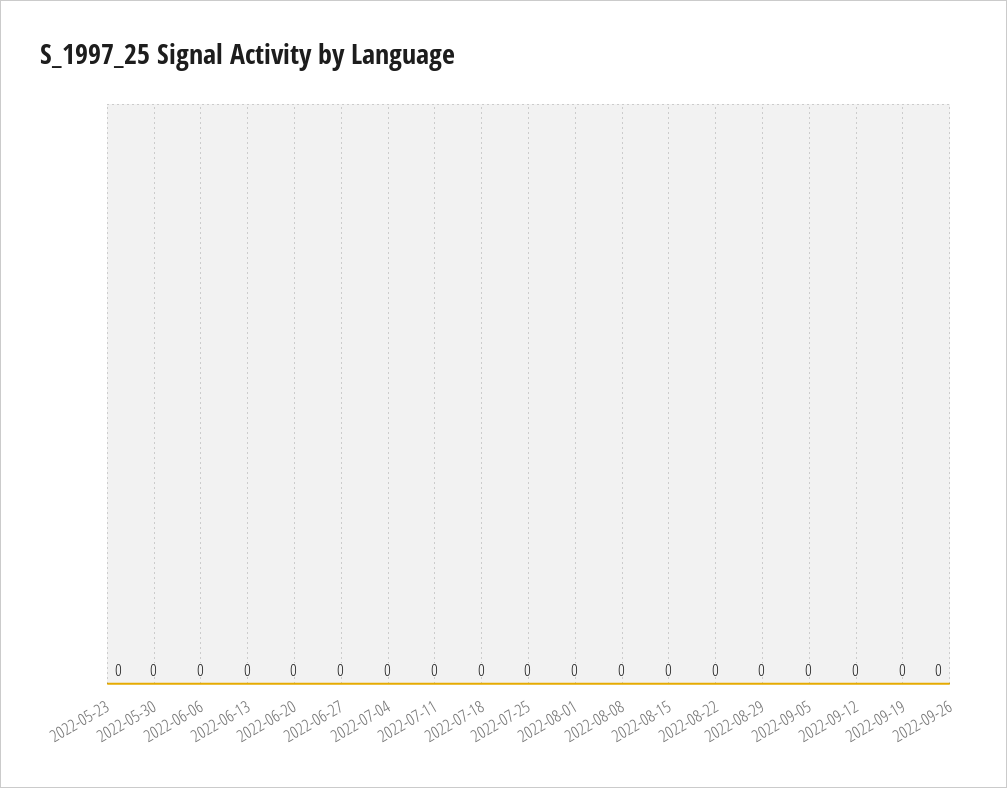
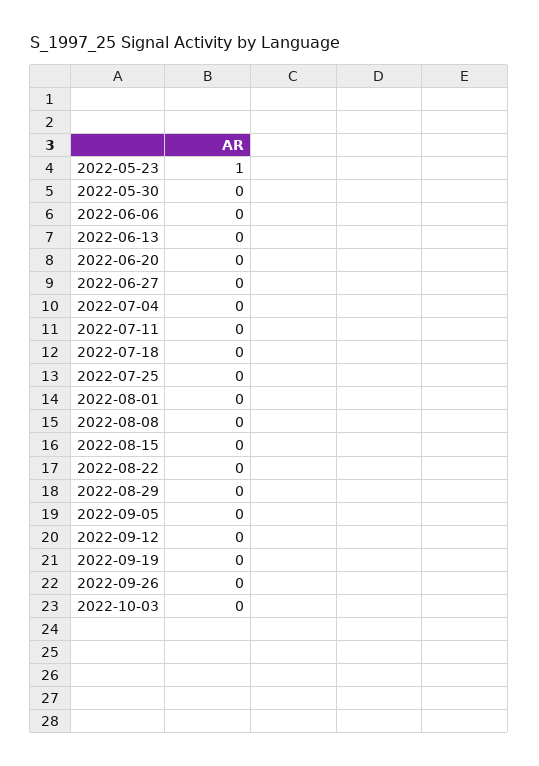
  {
-   "2022-05-23": 0,
+   "2022-05-23": 1,
    "2022-05-30": 0,
    "2022-06-06": 0,
    "2022-06-13": 0,
    "2022-06-20": 0,
    "2022-06-27": 0,
    "2022-07-04": 0,
    "2022-07-11": 0,
    "2022-07-18": 0,
    "2022-07-25": 0,
    "2022-08-01": 0,
    "2022-08-08": 0,
    "2022-08-15": 0,
    "2022-08-22": 0,
    "2022-08-29": 0,
    "2022-09-05": 0,
    "2022-09-12": 0,
    "2022-09-19": 0,
-   "2022-09-26": 0
+   "2022-09-26": 0,
+   "2022-10-03": 0
  }

